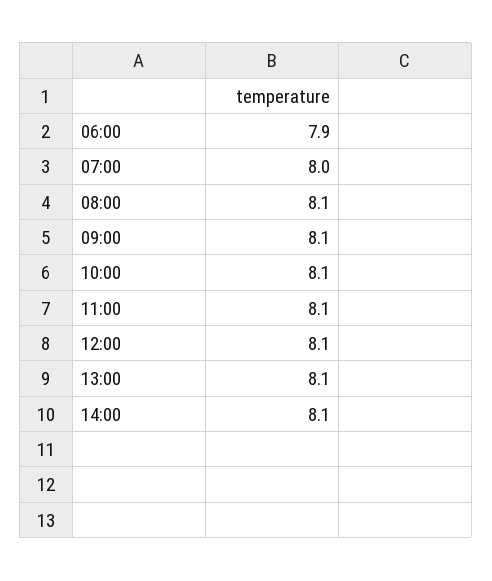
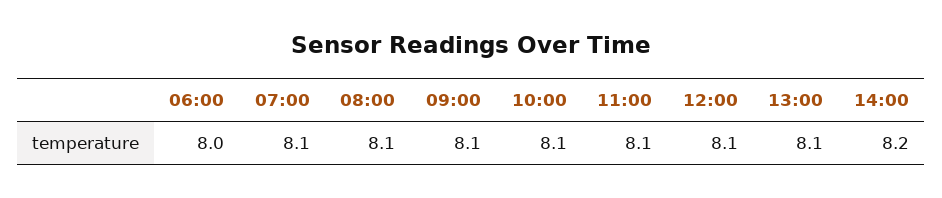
  {
-   "06:00": 7.9,
+   "06:00": 8,
-   "07:00": 8,
+   "07:00": 8.1,
    "08:00": 8.1,
    "09:00": 8.1,
    "10:00": 8.1,
    "11:00": 8.1,
    "12:00": 8.1,
    "13:00": 8.1,
-   "14:00": 8.1
+   "14:00": 8.2
  }

